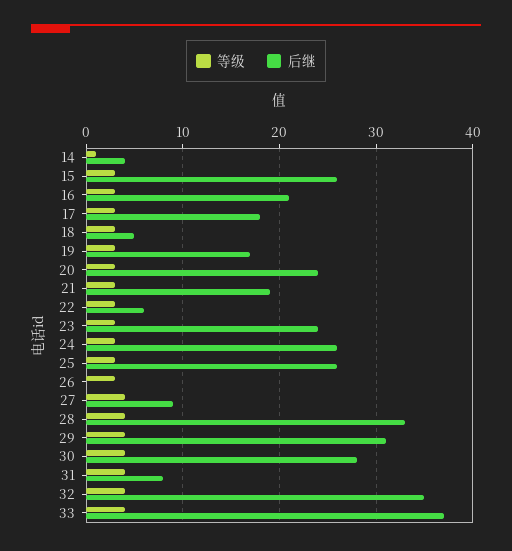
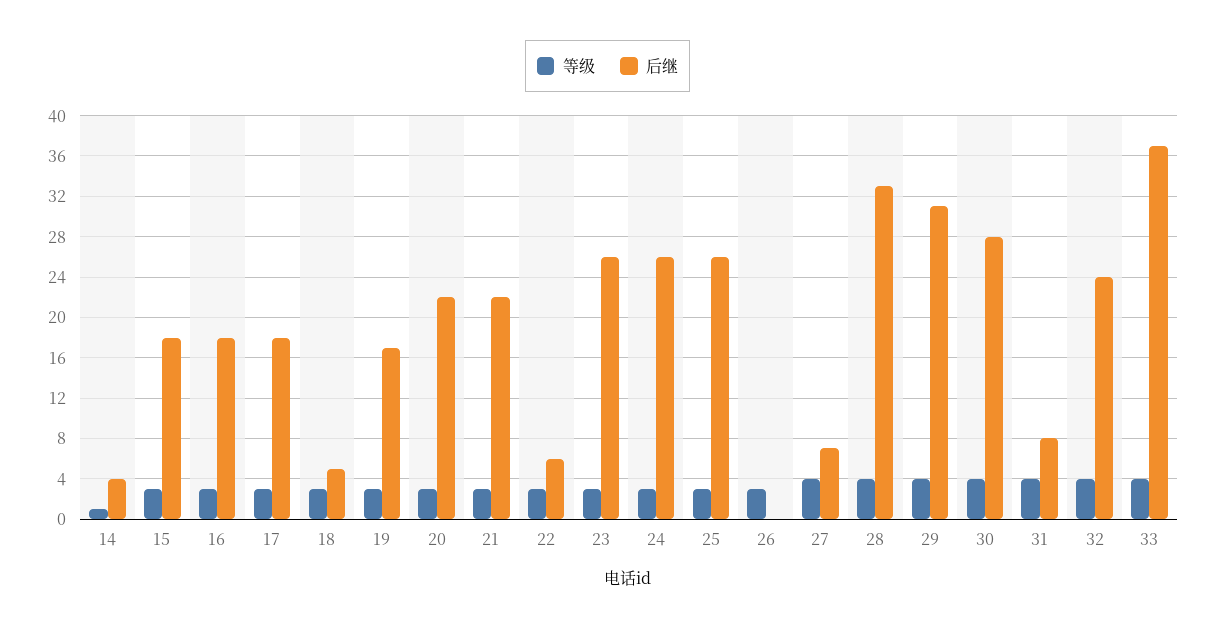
  {
    "等级": {
      "14": 1,
      "15": 3,
      "16": 3,
      "17": 3,
      "18": 3,
      "19": 3,
      "20": 3,
      "21": 3,
      "22": 3,
      "23": 3,
      "24": 3,
      "25": 3,
      "26": 3,
      "27": 4,
      "28": 4,
      "29": 4,
      "30": 4,
      "31": 4,
      "32": 4,
      "33": 4
    },
    "后继": {
      "14": 4,
-     "15": 26,
+     "15": 18,
-     "16": 21,
+     "16": 18,
      "17": 18,
      "18": 5,
      "19": 17,
-     "20": 24,
+     "20": 22,
-     "21": 19,
+     "21": 22,
      "22": 6,
-     "23": 24,
+     "23": 26,
      "24": 26,
      "25": 26,
      "26": 0,
-     "27": 9,
+     "27": 7,
      "28": 33,
      "29": 31,
      "30": 28,
      "31": 8,
-     "32": 35,
+     "32": 24,
      "33": 37
    }
  }

